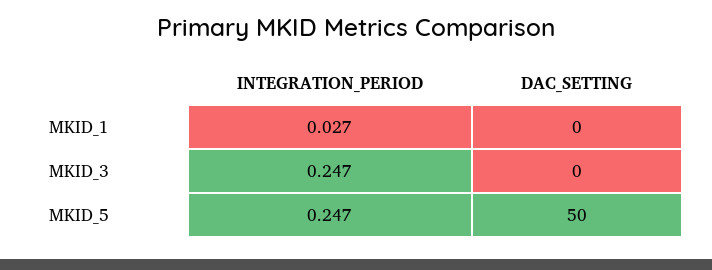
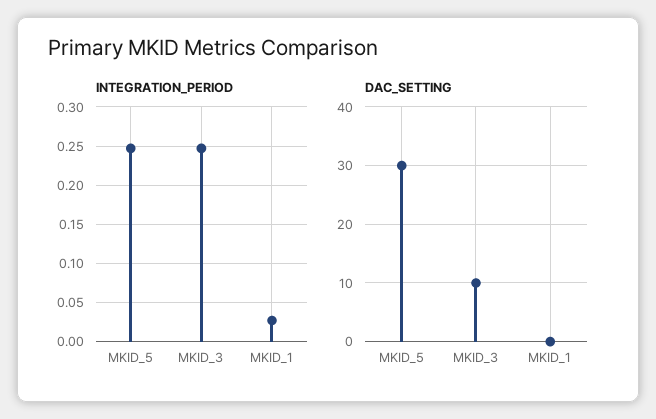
  {
    "INTEGRATION_PERIOD": {
      "MKID_1": 0.027,
      "MKID_3": 0.247,
      "MKID_5": 0.247
    },
    "DAC_SETTING": {
      "MKID_1": 0,
-     "MKID_3": 0,
+     "MKID_3": 10,
-     "MKID_5": 50
+     "MKID_5": 30
    }
  }

